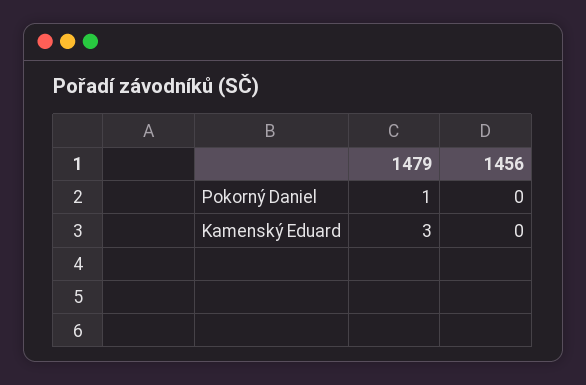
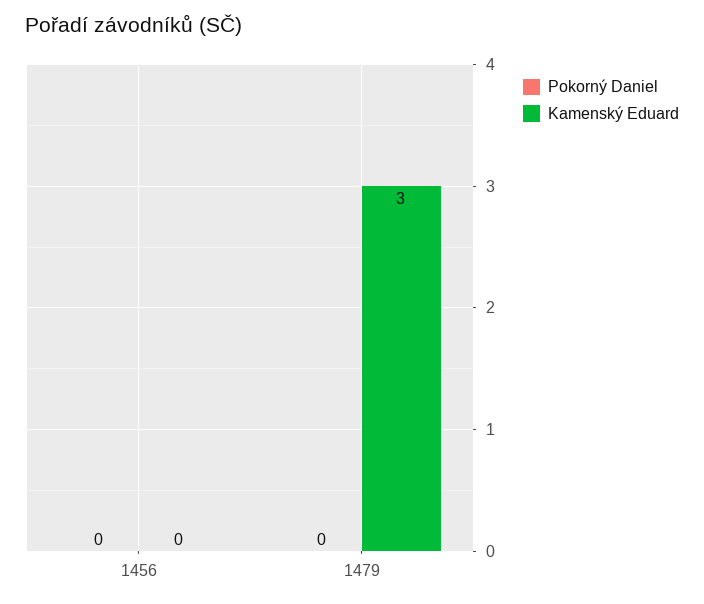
  {
    "Pokorný Daniel": {
-     "1479": 1,
+     "1479": 0,
      "1456": 0
    },
    "Kamenský Eduard": {
      "1479": 3,
      "1456": 0
    }
  }

